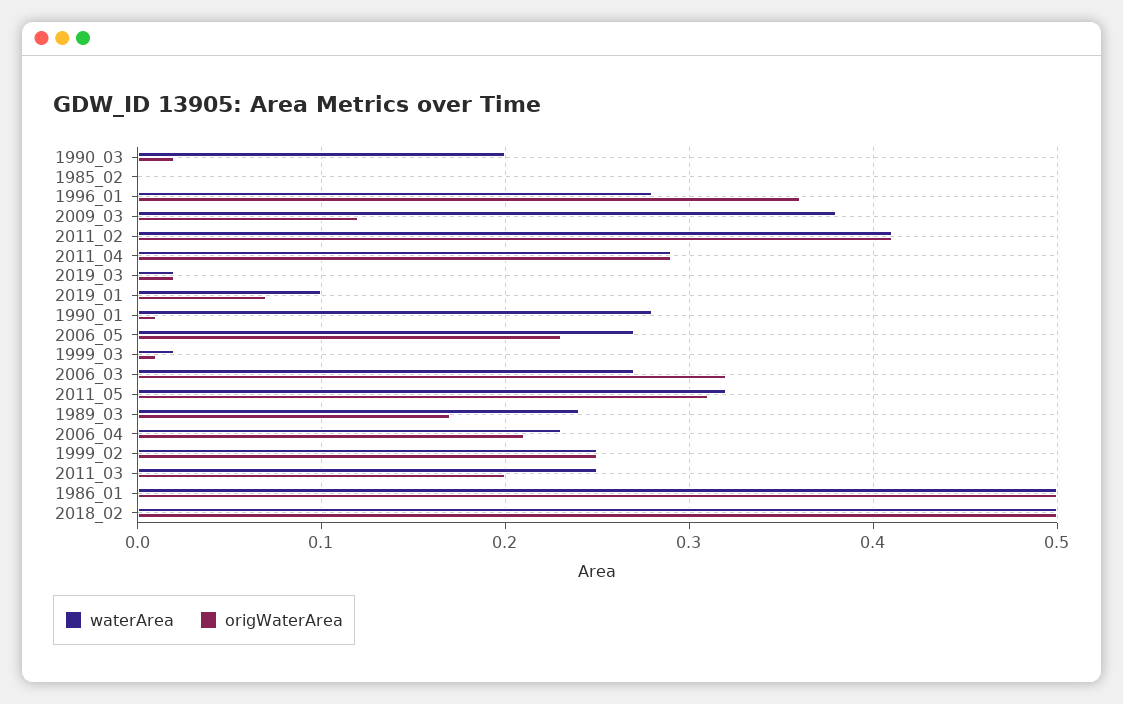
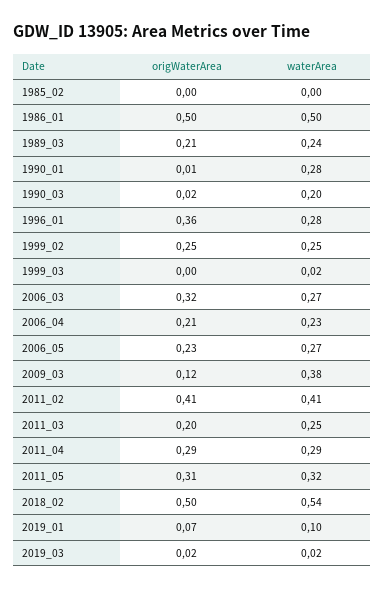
  {
    "waterArea": {
      "1990_03": 0.2,
      "1985_02": 0,
      "1996_01": 0.28,
      "2009_03": 0.38,
      "2011_02": 0.41,
      "2011_04": 0.29,
      "2019_03": 0.02,
      "2019_01": 0.1,
      "1990_01": 0.28,
      "2006_05": 0.27,
      "1999_03": 0.02,
      "2006_03": 0.27,
      "2011_05": 0.32,
      "1989_03": 0.24,
      "2006_04": 0.23,
      "1999_02": 0.25,
      "2011_03": 0.25,
      "1986_01": 0.5,
-     "2018_02": 0.5
+     "2018_02": 0.54
    },
    "origWaterArea": {
      "1990_03": 0.02,
      "1985_02": 0,
      "1996_01": 0.36,
      "2009_03": 0.12,
      "2011_02": 0.41,
      "2011_04": 0.29,
      "2019_03": 0.02,
      "2019_01": 0.07,
      "1990_01": 0.01,
      "2006_05": 0.23,
-     "1999_03": 0.01,
+     "1999_03": 0,
      "2006_03": 0.32,
      "2011_05": 0.31,
-     "1989_03": 0.17,
+     "1989_03": 0.21,
      "2006_04": 0.21,
      "1999_02": 0.25,
      "2011_03": 0.2,
      "1986_01": 0.5,
      "2018_02": 0.5
    }
  }

